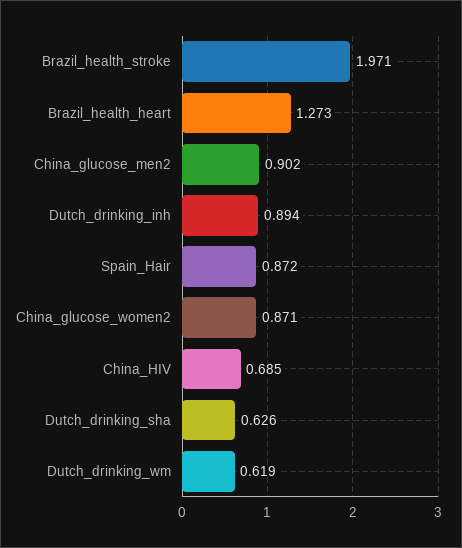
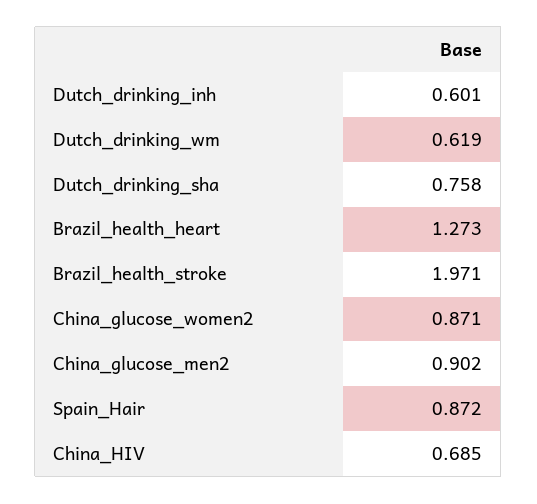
  {
    "Brazil_health_stroke": 1.971,
    "Brazil_health_heart": 1.273,
    "China_glucose_men2": 0.902,
-   "Dutch_drinking_inh": 0.894,
+   "Dutch_drinking_inh": 0.601,
    "Spain_Hair": 0.872,
    "China_glucose_women2": 0.871,
    "China_HIV": 0.685,
-   "Dutch_drinking_sha": 0.626,
+   "Dutch_drinking_sha": 0.758,
    "Dutch_drinking_wm": 0.619
  }

